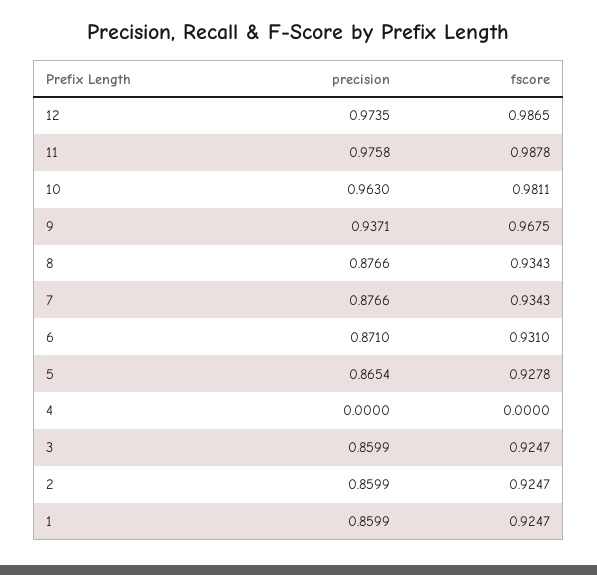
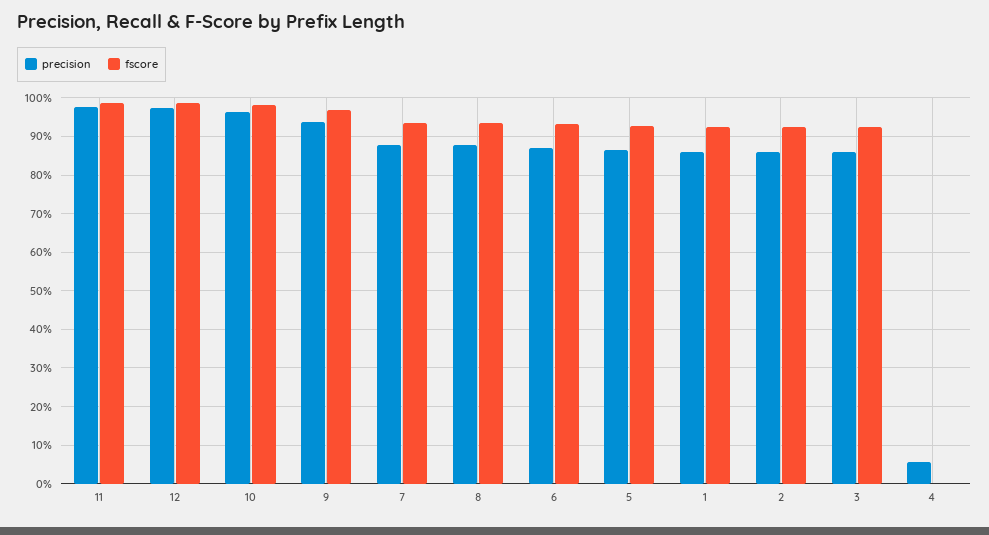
  {
    "precision": {
      "12": 0.9735,
      "11": 0.9758,
      "10": 0.963,
      "9": 0.9371,
      "8": 0.8766,
      "7": 0.8766,
      "6": 0.871,
      "5": 0.8654,
-     "4": 0,
+     "4": 0.06,
      "3": 0.8599,
      "2": 0.8599,
      "1": 0.8599
    },
    "fscore": {
      "12": 0.9865,
      "11": 0.9878,
      "10": 0.9811,
      "9": 0.9675,
      "8": 0.9343,
      "7": 0.9343,
      "6": 0.931,
      "5": 0.9278,
      "4": 0,
      "3": 0.9247,
      "2": 0.9247,
      "1": 0.9247
    }
  }

